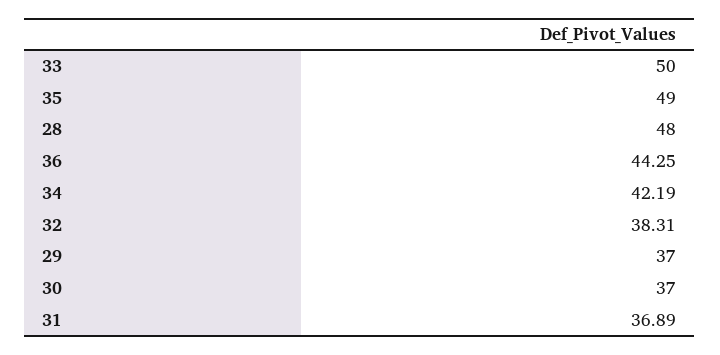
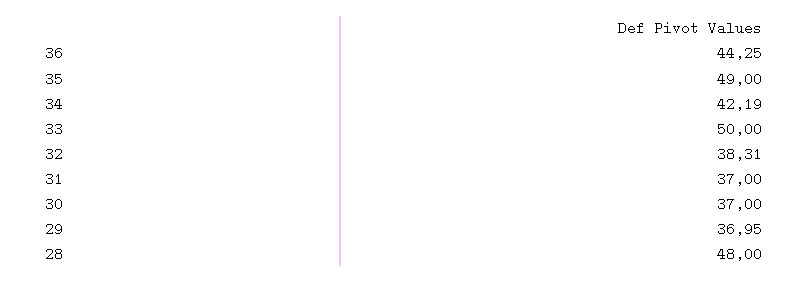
  {
    "33": 50,
    "35": 49,
    "28": 48,
    "36": 44.25,
    "34": 42.19,
    "32": 38.31,
-   "29": 37,
+   "29": 36.95,
    "30": 37,
-   "31": 36.89
+   "31": 37
  }

